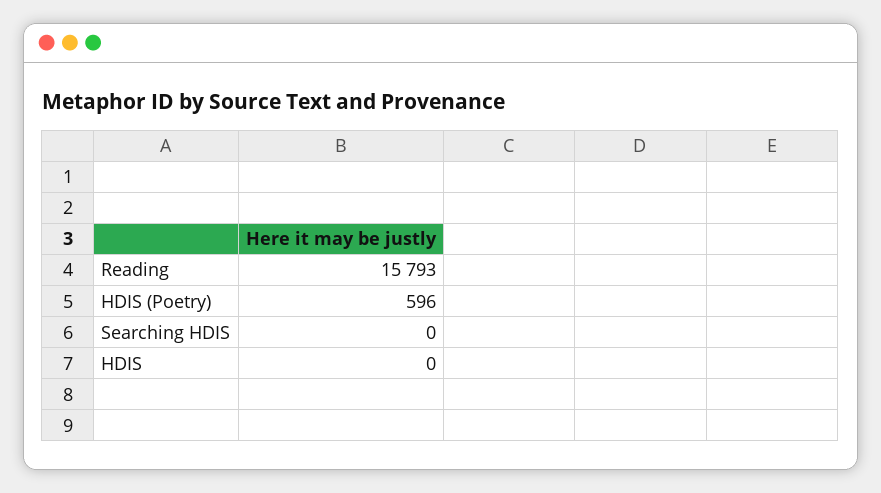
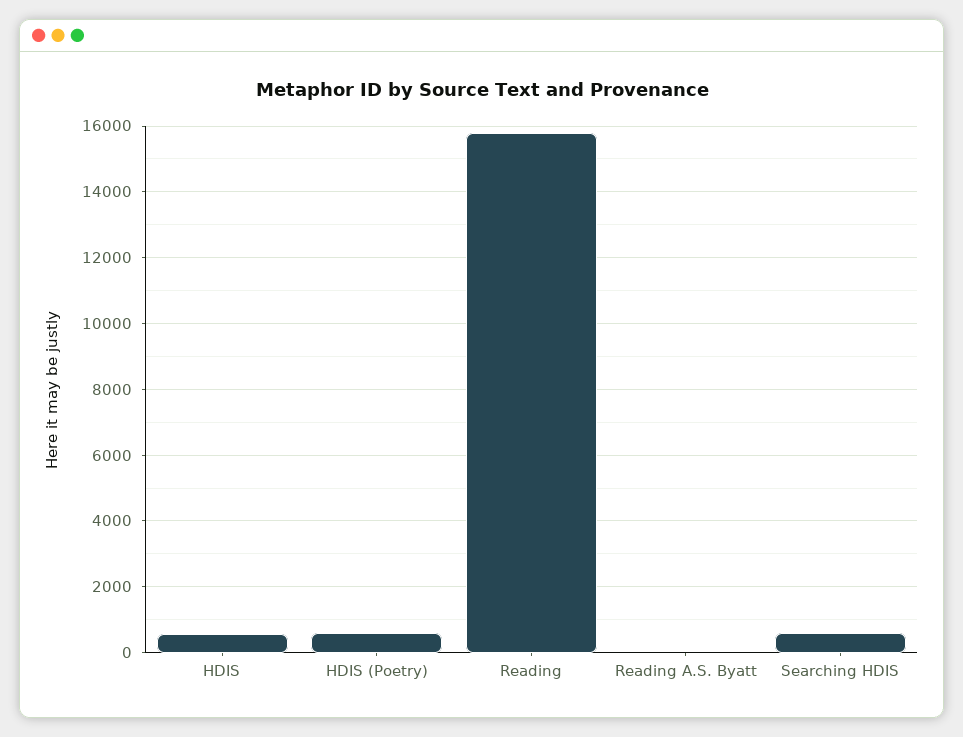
  {
    "Reading": 15793,
    "HDIS (Poetry)": 596,
-   "Searching HDIS": 0,
+   "Searching HDIS": 600,
-   "HDIS": 0
+   "HDIS": 600,
+   "Reading A.S. Byatt": 0
  }

